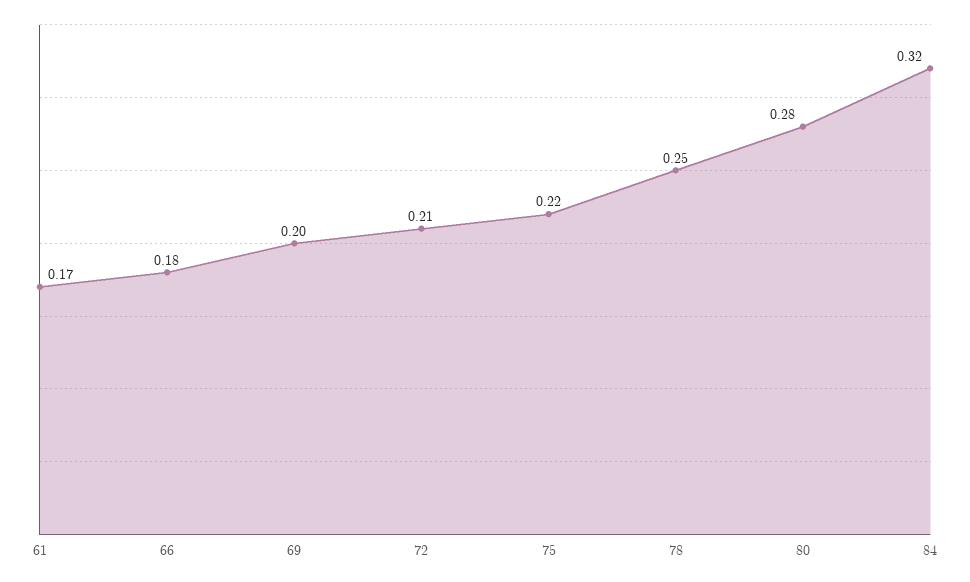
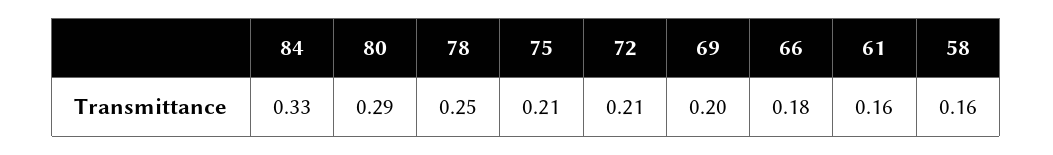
  {
-   "61": 0.17,
+   "61": 0.16,
    "66": 0.18,
    "69": 0.2,
    "72": 0.21,
-   "75": 0.22,
+   "75": 0.21,
    "78": 0.25,
-   "80": 0.28,
+   "80": 0.29,
-   "84": 0.32
+   "84": 0.33,
+   "58": 0.16
  }

